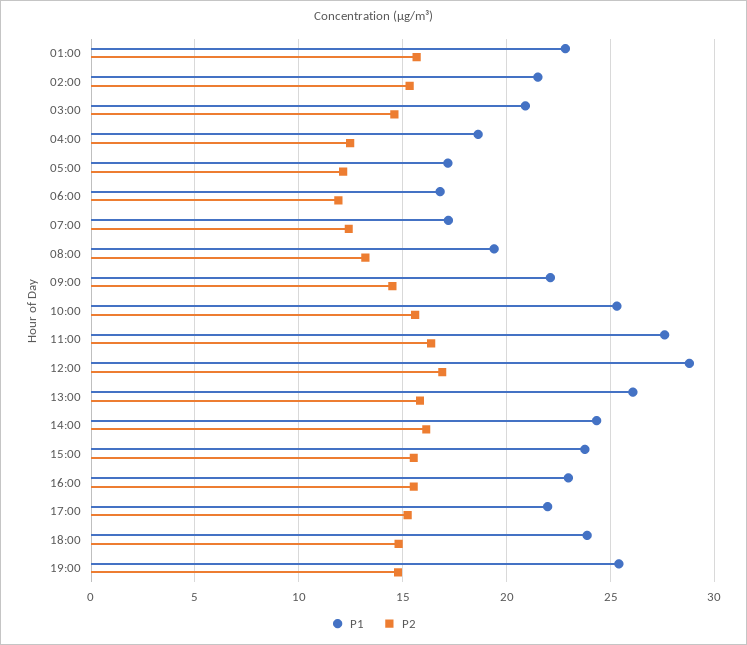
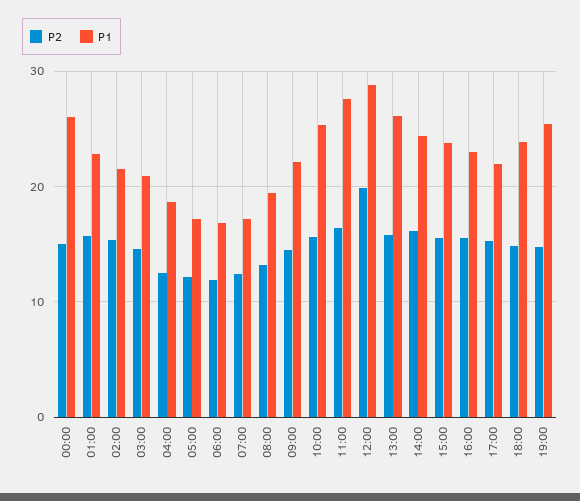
  {
    "P1": {
      "01:00": 23,
      "02:00": 21.5,
      "03:00": 21,
      "04:00": 18.5,
      "05:00": 17,
      "06:00": 17,
      "07:00": 17,
      "08:00": 19.5,
      "09:00": 22,
      "10:00": 25.5,
      "11:00": 27.5,
      "12:00": 29,
      "13:00": 26,
      "14:00": 24.5,
      "15:00": 24,
      "16:00": 23,
      "17:00": 22,
      "18:00": 24,
-     "19:00": 25.5
+     "19:00": 25.5,
+     "00:00": 26
    },
    "P2": {
      "01:00": 15.5,
      "02:00": 15.5,
      "03:00": 14.5,
      "04:00": 12.5,
      "05:00": 12,
      "06:00": 12,
      "07:00": 12.5,
      "08:00": 13,
      "09:00": 14.5,
      "10:00": 15.5,
      "11:00": 16.5,
-     "12:00": 17,
+     "12:00": 20,
      "13:00": 16,
      "14:00": 16,
      "15:00": 15.5,
      "16:00": 15.5,
      "17:00": 15,
      "18:00": 15,
-     "19:00": 15
+     "19:00": 15,
+     "00:00": 15
    }
  }

